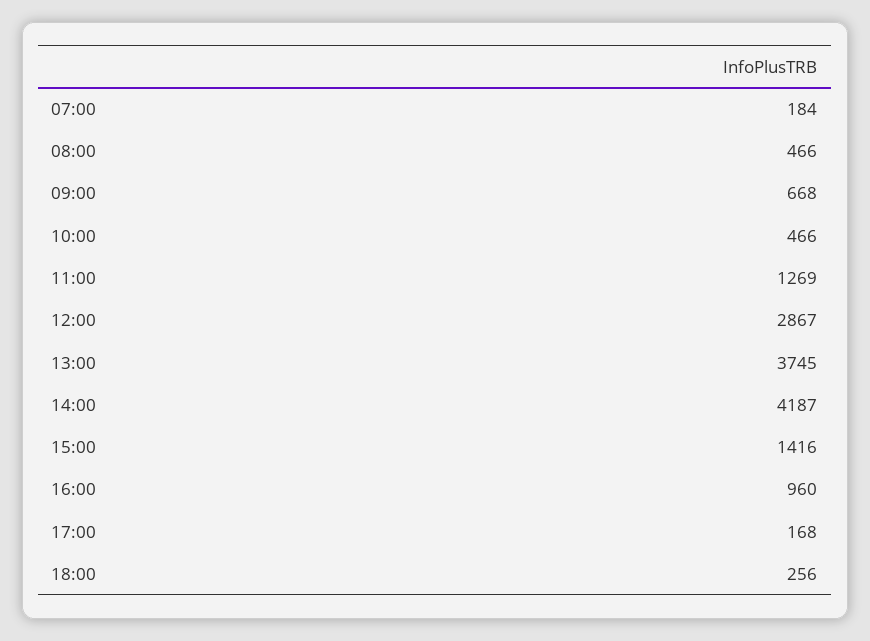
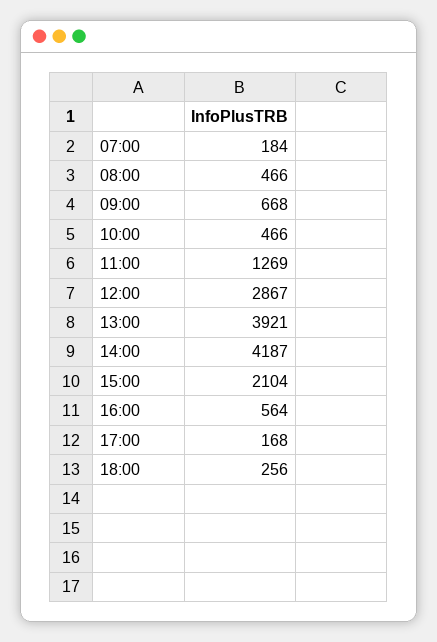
  {
    "07:00": 184,
    "08:00": 466,
    "09:00": 668,
    "10:00": 466,
    "11:00": 1269,
    "12:00": 2867,
-   "13:00": 3745,
+   "13:00": 3921,
    "14:00": 4187,
-   "15:00": 1416,
+   "15:00": 2104,
-   "16:00": 960,
+   "16:00": 564,
    "17:00": 168,
    "18:00": 256
  }

